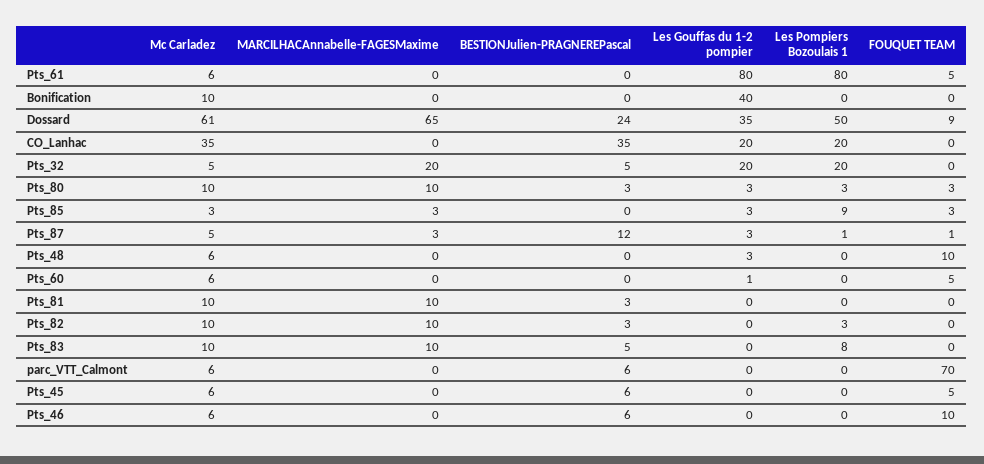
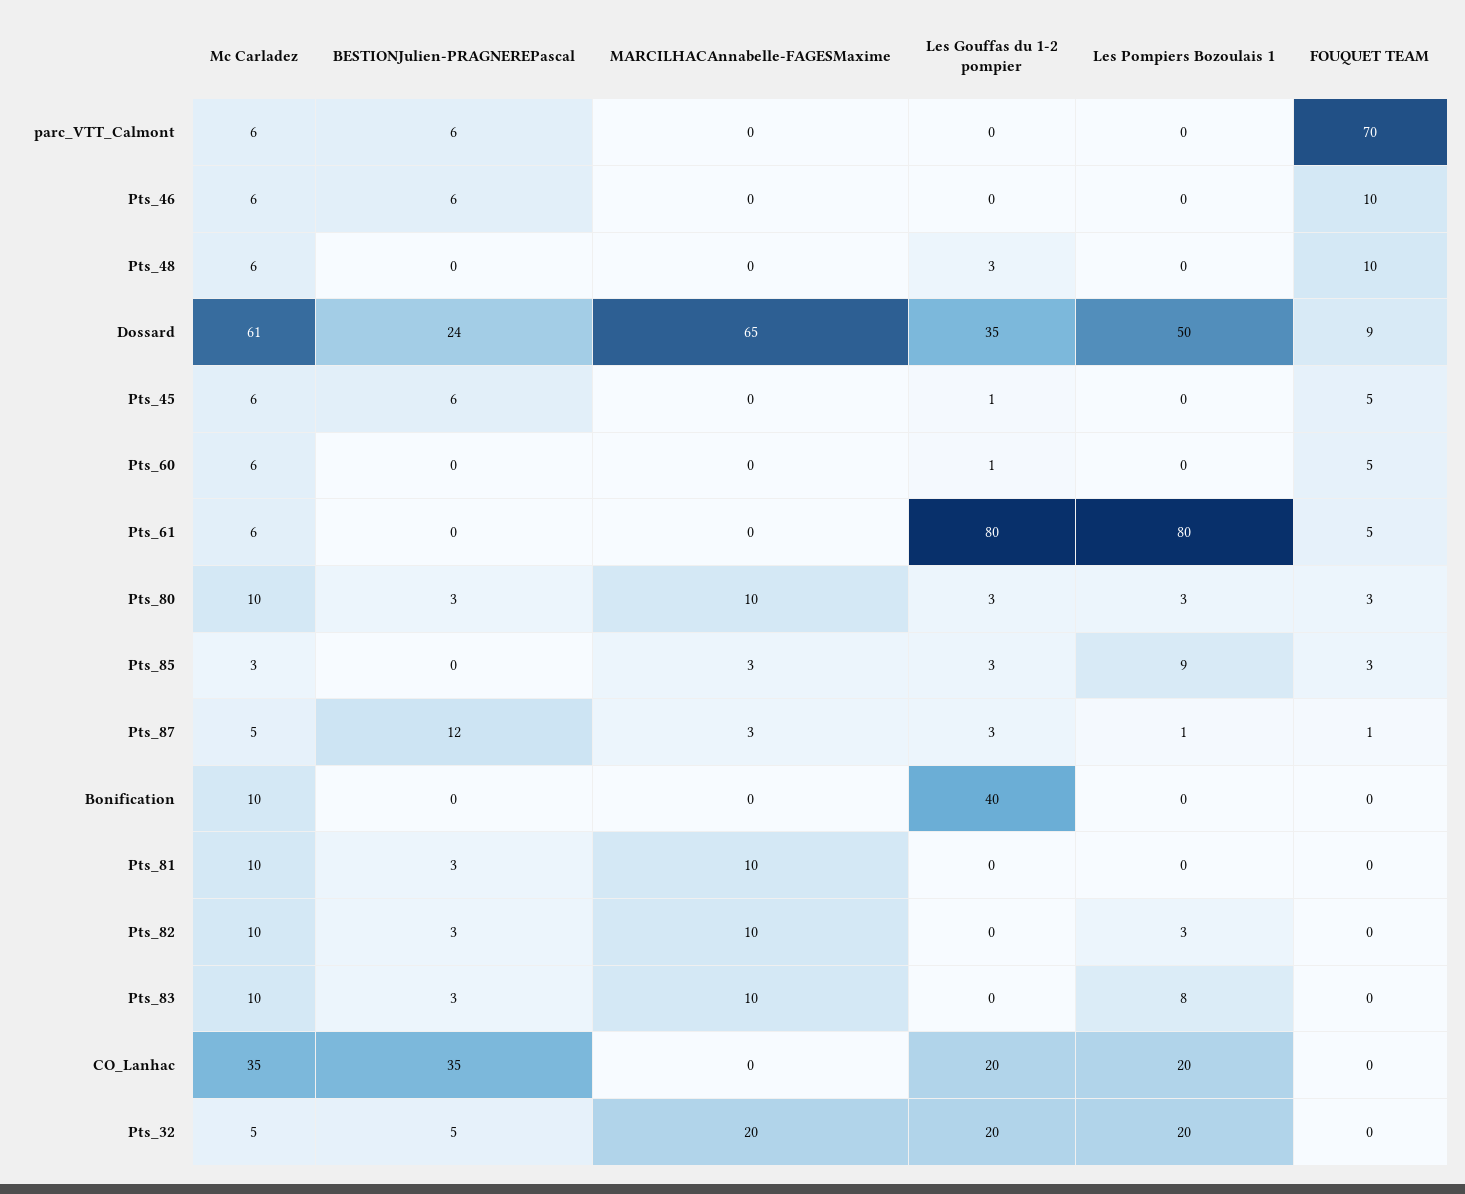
  {
    "Mc Carladez": {
      "Pts_61": 6,
      "Bonification": 10,
      "Dossard": 61,
      "CO_Lanhac": 35,
      "Pts_32": 5,
      "Pts_80": 10,
      "Pts_85": 3,
      "Pts_87": 5,
      "Pts_48": 6,
      "Pts_60": 6,
      "Pts_81": 10,
      "Pts_82": 10,
      "Pts_83": 10,
      "parc_VTT_Calmont": 6,
      "Pts_45": 6,
      "Pts_46": 6
    },
    "MARCILHACAnnabelle-FAGESMaxime": {
      "Pts_61": 0,
      "Bonification": 0,
      "Dossard": 65,
      "CO_Lanhac": 0,
      "Pts_32": 20,
      "Pts_80": 10,
      "Pts_85": 3,
      "Pts_87": 3,
      "Pts_48": 0,
      "Pts_60": 0,
      "Pts_81": 10,
      "Pts_82": 10,
      "Pts_83": 10,
      "parc_VTT_Calmont": 0,
      "Pts_45": 0,
      "Pts_46": 0
    },
    "BESTIONJulien-PRAGNEREPascal": {
      "Pts_61": 0,
      "Bonification": 0,
      "Dossard": 24,
      "CO_Lanhac": 35,
      "Pts_32": 5,
      "Pts_80": 3,
      "Pts_85": 0,
      "Pts_87": 12,
      "Pts_48": 0,
      "Pts_60": 0,
      "Pts_81": 3,
      "Pts_82": 3,
-     "Pts_83": 5,
+     "Pts_83": 3,
      "parc_VTT_Calmont": 6,
      "Pts_45": 6,
      "Pts_46": 6
    },
    "Les Gouffas du 1-2 pompier": {
      "Pts_61": 80,
      "Bonification": 40,
      "Dossard": 35,
      "CO_Lanhac": 20,
      "Pts_32": 20,
      "Pts_80": 3,
      "Pts_85": 3,
      "Pts_87": 3,
      "Pts_48": 3,
      "Pts_60": 1,
      "Pts_81": 0,
      "Pts_82": 0,
      "Pts_83": 0,
      "parc_VTT_Calmont": 0,
-     "Pts_45": 0,
+     "Pts_45": 1,
      "Pts_46": 0
    },
    "Les Pompiers Bozoulais 1": {
      "Pts_61": 80,
      "Bonification": 0,
      "Dossard": 50,
      "CO_Lanhac": 20,
      "Pts_32": 20,
      "Pts_80": 3,
      "Pts_85": 9,
      "Pts_87": 1,
      "Pts_48": 0,
      "Pts_60": 0,
      "Pts_81": 0,
      "Pts_82": 3,
      "Pts_83": 8,
      "parc_VTT_Calmont": 0,
      "Pts_45": 0,
      "Pts_46": 0
    },
    "FOUQUET TEAM": {
      "Pts_61": 5,
      "Bonification": 0,
      "Dossard": 9,
      "CO_Lanhac": 0,
      "Pts_32": 0,
      "Pts_80": 3,
      "Pts_85": 3,
      "Pts_87": 1,
      "Pts_48": 10,
      "Pts_60": 5,
      "Pts_81": 0,
      "Pts_82": 0,
      "Pts_83": 0,
      "parc_VTT_Calmont": 70,
      "Pts_45": 5,
      "Pts_46": 10
    }
  }

